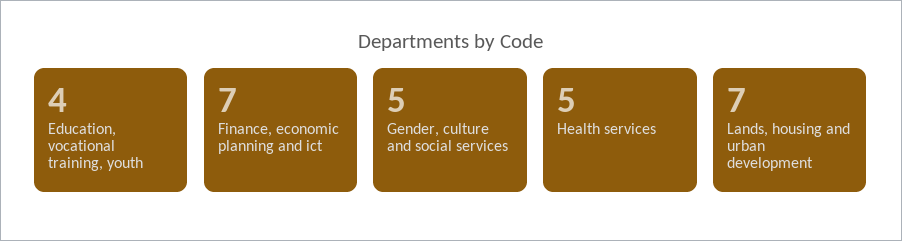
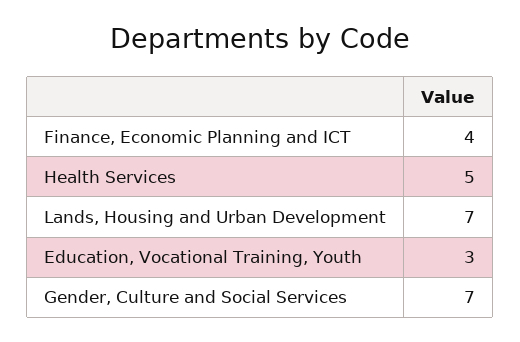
  {
-   "Education, vocational training, youth": 4,
+   "Education, vocational training, youth": 3,
-   "Finance, economic planning and ict": 7,
+   "Finance, economic planning and ict": 4,
-   "Gender, culture and social services": 5,
+   "Gender, culture and social services": 7,
    "Health services": 5,
    "Lands, housing and urban development": 7
  }

